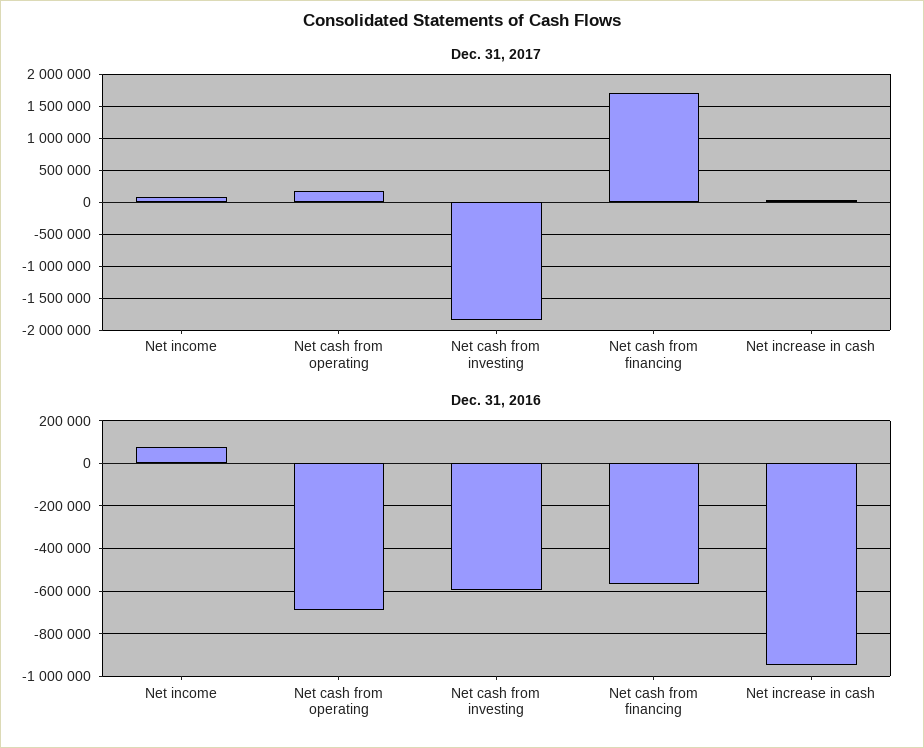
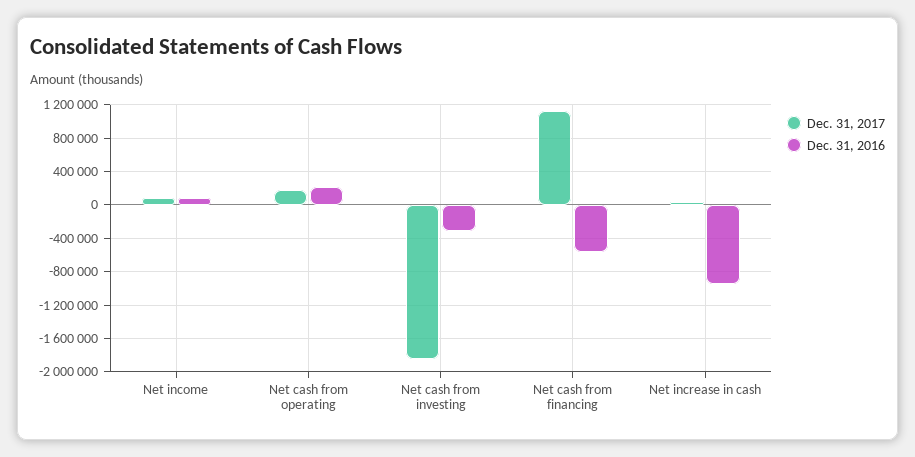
  {
    "Dec. 31, 2017": {
      "Net income": 100000,
      "Net cash from operating": 200000,
      "Net cash from investing": -1800000,
-     "Net cash from financing": 1700000,
+     "Net cash from financing": 1100000,
      "Net increase in cash": 0
    },
    "Dec. 31, 2016": {
      "Net income": 100000,
-     "Net cash from operating": -700000,
+     "Net cash from operating": 200000,
-     "Net cash from investing": -600000,
+     "Net cash from investing": -300000,
      "Net cash from financing": -550000,
      "Net increase in cash": -950000
    }
  }

